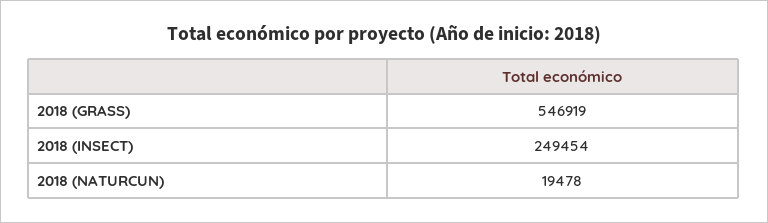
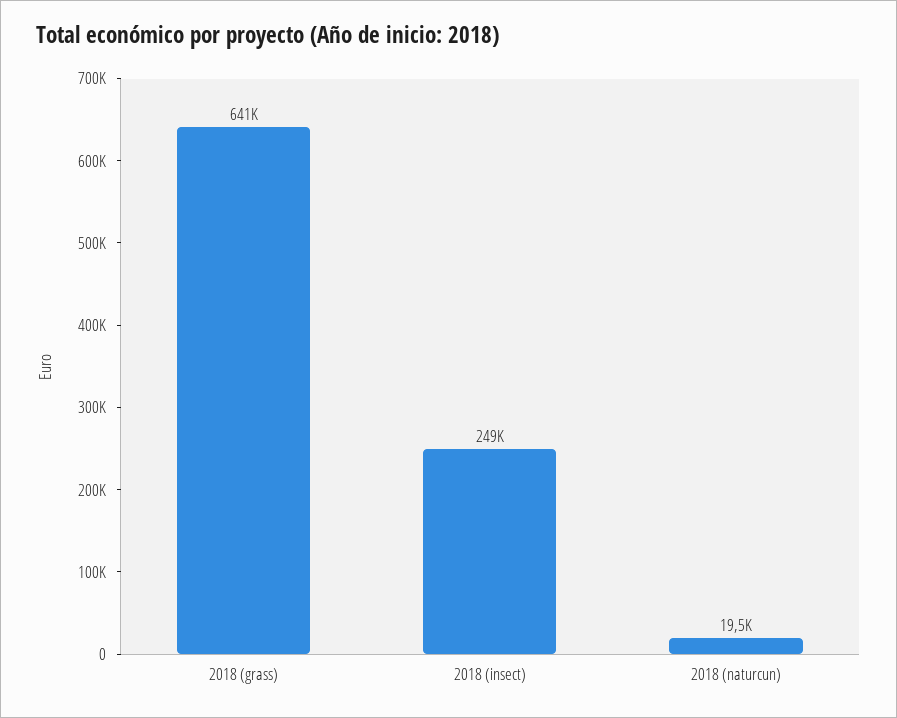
  {
-   "2018 (GRASS)": 546919,
+   "2018 (GRASS)": 641000,
    "2018 (INSECT)": 249454,
    "2018 (NATURCUN)": 19478
  }

